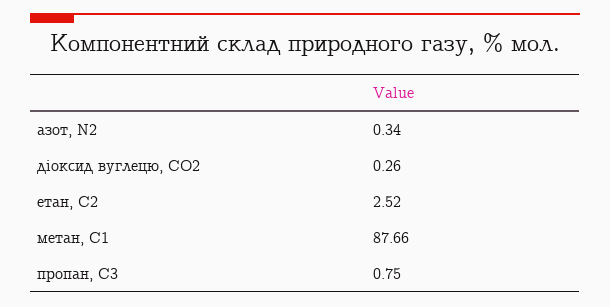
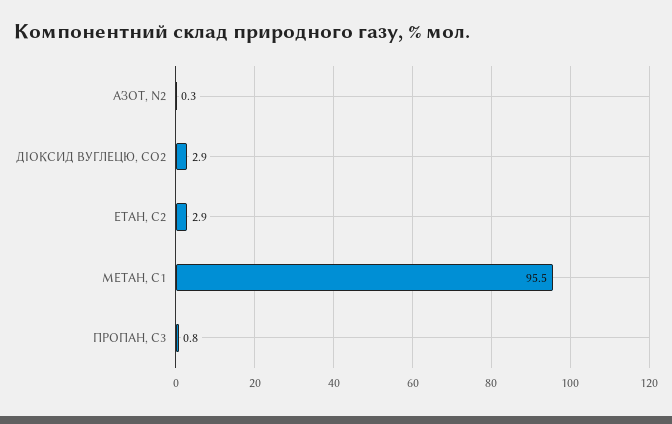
  {
    "азот, N2": 0.34,
-   "діоксид вуглецю, CО2": 0.26,
+   "діоксид вуглецю, CО2": 2.9,
-   "етан, С2": 2.52,
+   "етан, С2": 2.9,
-   "метан, С1": 87.66,
+   "метан, С1": 95.5,
    "пропан, С3": 0.75
  }

